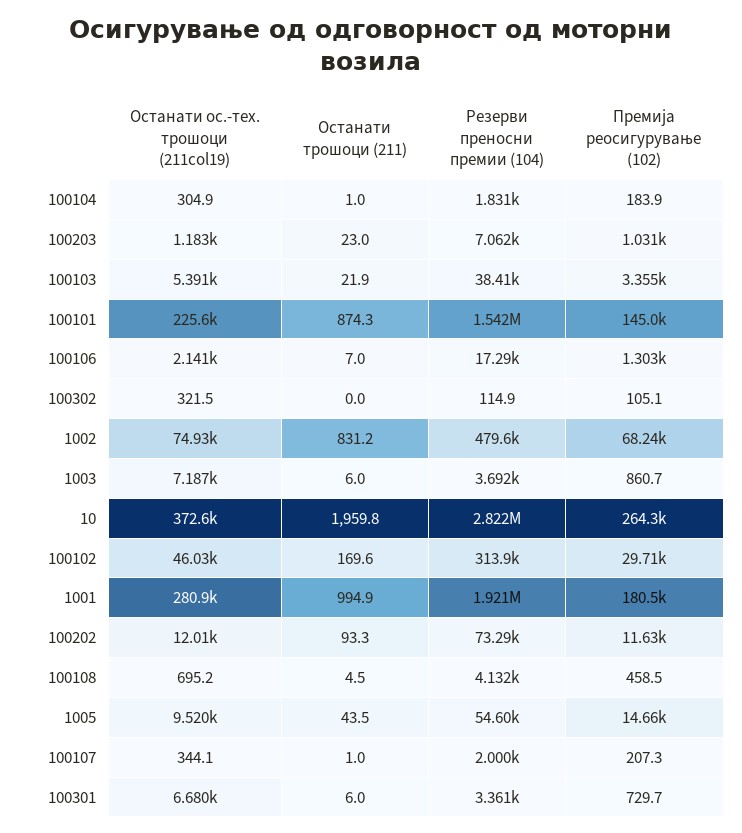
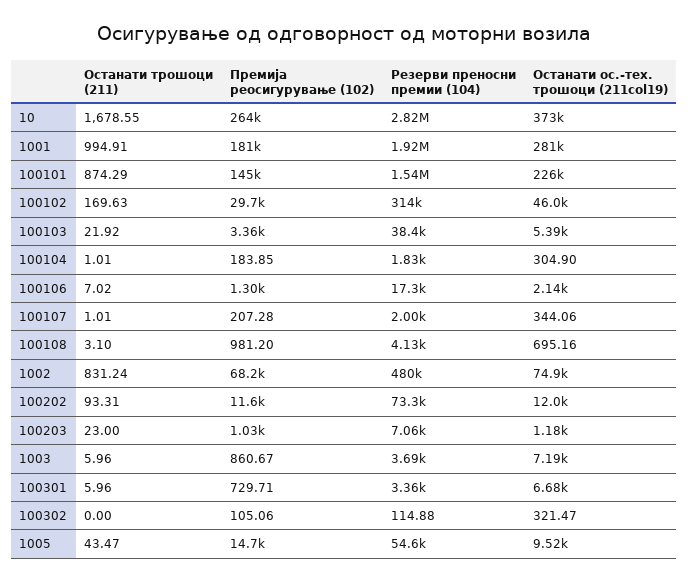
  {
    "Останати ос.-тех. трошоци (211col19)": {
      "100104": 304.9,
      "100203": 1183,
      "100103": 5391,
      "100101": 225600,
      "100106": 2141,
      "100302": 321.47,
      "1002": 74930,
      "1003": 7187,
      "10": 372600,
      "100102": 46030,
      "1001": 280900,
      "100202": 12010,
      "100108": 695.16,
      "1005": 9520,
      "100107": 344.06,
      "100301": 6680
    },
    "Останати трошоци (211)": {
      "100104": 1.01,
      "100203": 23,
      "100103": 21.92,
      "100101": 874.29,
      "100106": 7.02,
      "100302": 0,
      "1002": 831.24,
      "1003": 5.96,
-     "10": 1959.8,
+     "10": 1678.55,
      "100102": 169.63,
      "1001": 994.91,
      "100202": 93.31,
-     "100108": 4.5,
+     "100108": 3.1,
      "1005": 43.47,
      "100107": 1.01,
      "100301": 5.96
    },
    "Резерви преносни премии (104)": {
      "100104": 1831,
      "100203": 7062,
      "100103": 38410,
      "100101": 1542000,
      "100106": 17290,
      "100302": 114.88,
      "1002": 479600,
      "1003": 3692,
      "10": 2822000,
      "100102": 313900,
      "1001": 1921000,
      "100202": 73290,
      "100108": 4132,
      "1005": 54600,
      "100107": 2000,
      "100301": 3361
    },
    "Премија реосигурување (102)": {
      "100104": 183.85,
      "100203": 1031,
      "100103": 3355,
      "100101": 145000,
      "100106": 1303,
      "100302": 105.06,
      "1002": 68240,
      "1003": 860.67,
      "10": 264300,
      "100102": 29710,
      "1001": 180500,
      "100202": 11630,
-     "100108": 458.5,
+     "100108": 981.2,
      "1005": 14660,
      "100107": 207.28,
      "100301": 729.71
    }
  }

